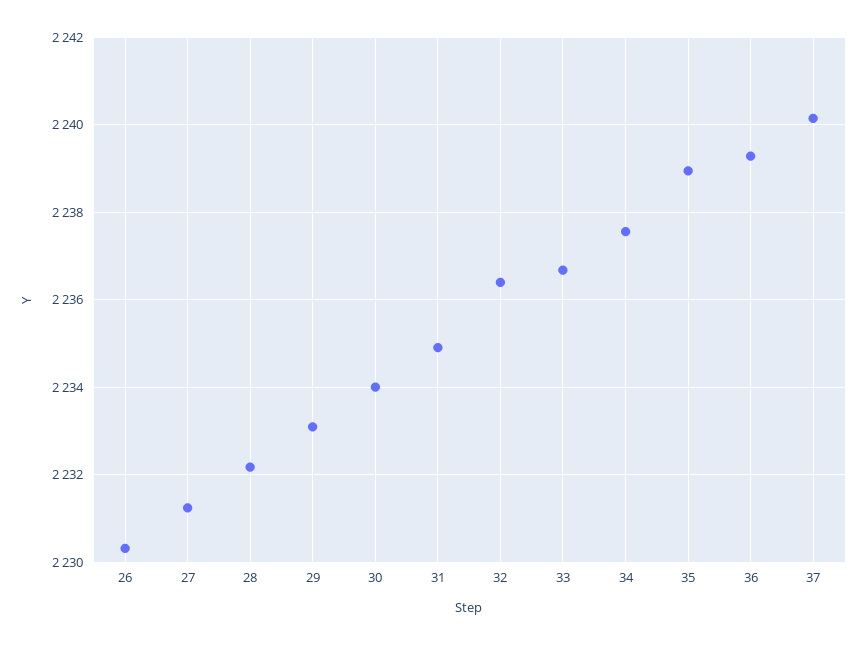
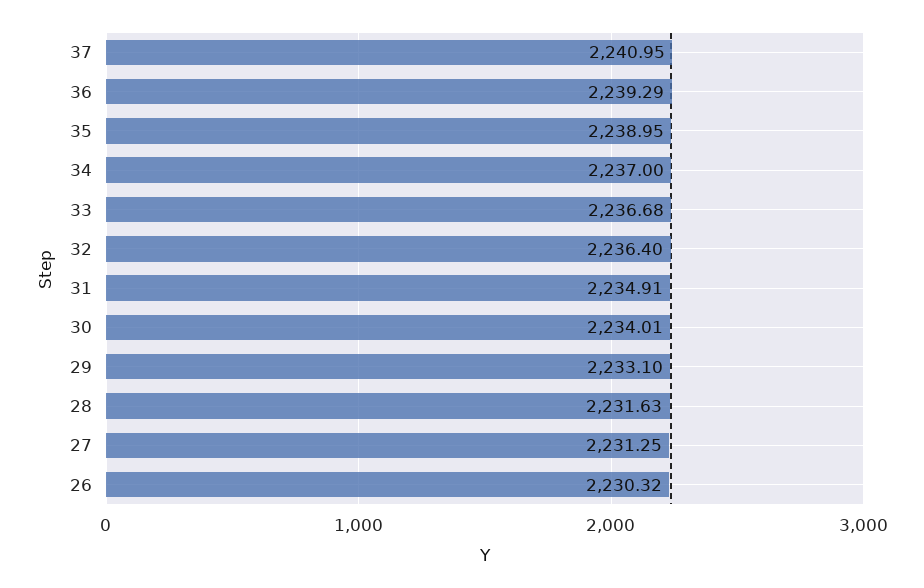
  {
    "26": 2230.32,
    "27": 2231.25,
-   "28": 2232.2,
+   "28": 2231.63,
    "29": 2233.1,
    "30": 2234.01,
    "31": 2234.91,
    "32": 2236.4,
    "33": 2236.68,
-   "34": 2237.6,
+   "34": 2237,
    "35": 2238.95,
    "36": 2239.29,
-   "37": 2240.2
+   "37": 2240.95
  }

